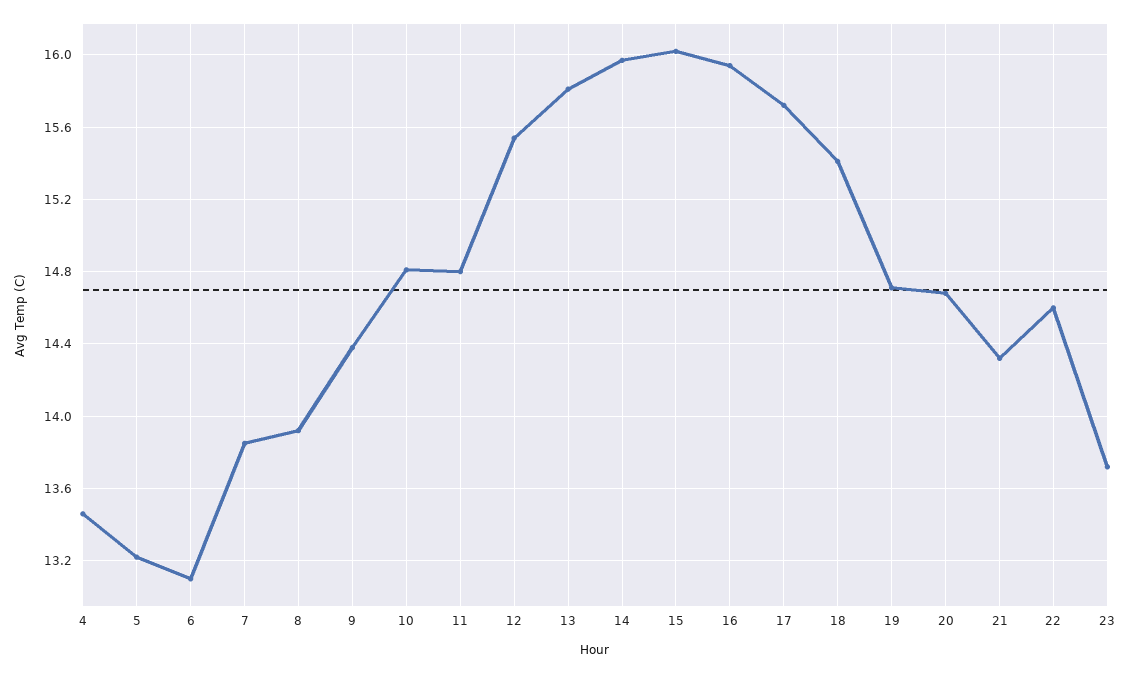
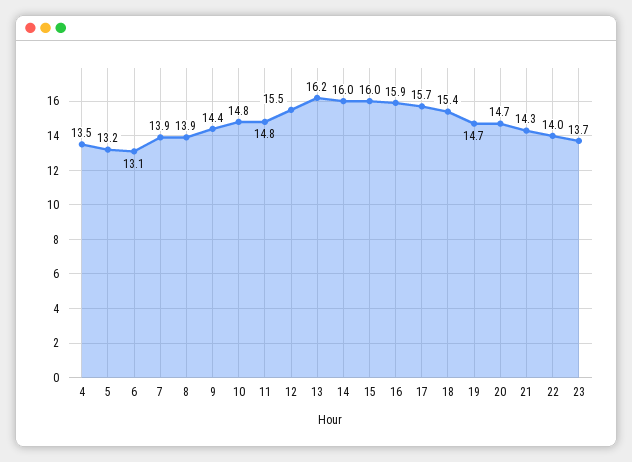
  {
    "4": 13.5,
    "5": 13.2,
    "6": 13.1,
    "7": 13.9,
    "8": 13.9,
    "9": 14.4,
    "10": 14.8,
    "11": 14.8,
    "12": 15.5,
-   "13": 15.8,
+   "13": 16.2,
    "14": 16,
    "15": 16,
    "16": 15.9,
    "17": 15.7,
    "18": 15.4,
    "19": 14.7,
    "20": 14.7,
    "21": 14.3,
-   "22": 14.6,
+   "22": 14,
    "23": 13.7
  }

